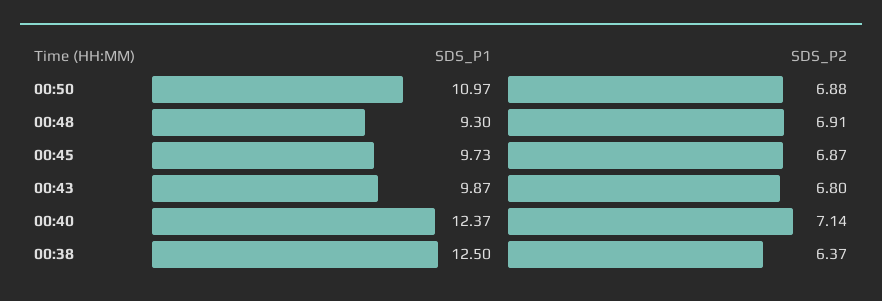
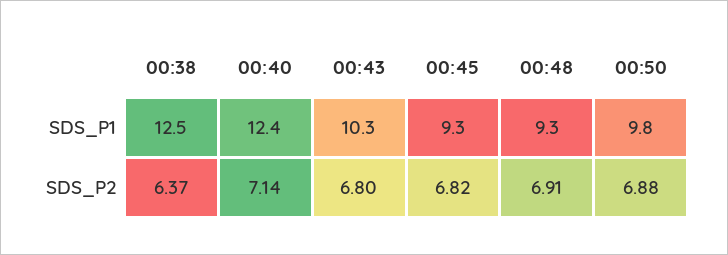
  {
    "SDS_P1": {
-     "00:50": 10.97,
+     "00:50": 9.8,
      "00:48": 9.3,
-     "00:45": 9.73,
+     "00:45": 9.3,
-     "00:43": 9.87,
+     "00:43": 10.3,
      "00:40": 12.37,
      "00:38": 12.5
    },
    "SDS_P2": {
      "00:50": 6.88,
      "00:48": 6.91,
-     "00:45": 6.87,
+     "00:45": 6.82,
      "00:43": 6.8,
      "00:40": 7.14,
      "00:38": 6.37
    }
  }

